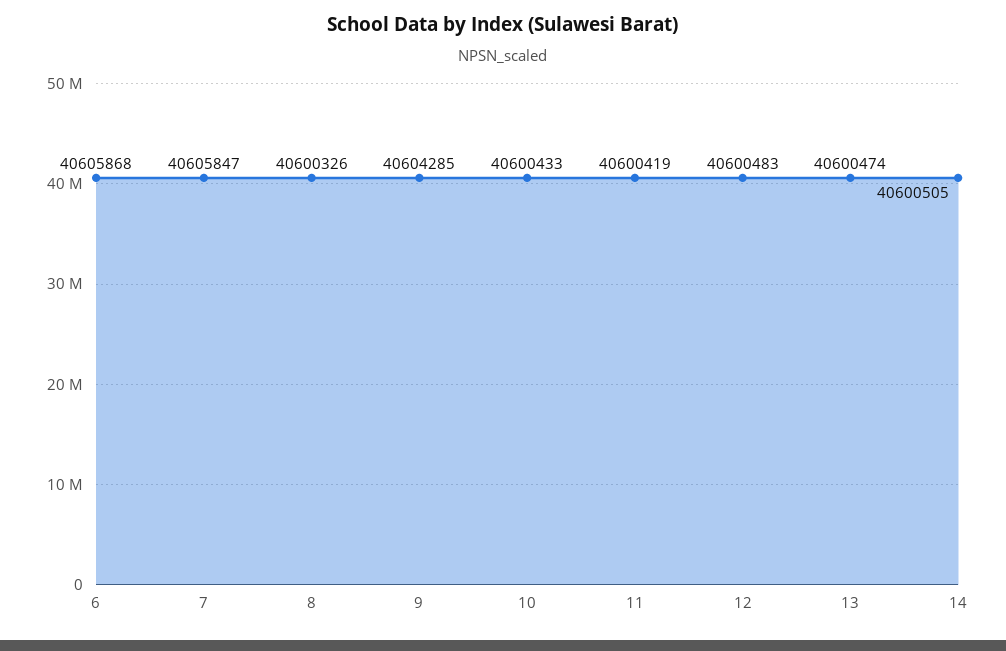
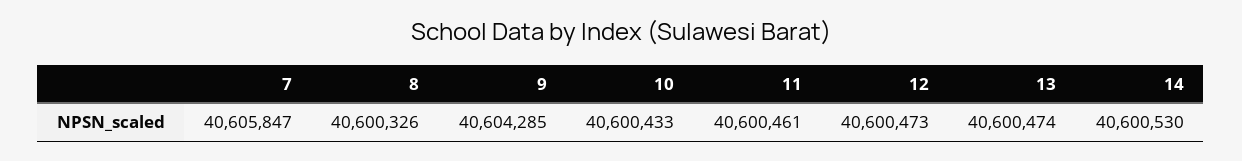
  {
-   "6": 40605868,
    "7": 40605847,
    "8": 40600326,
    "9": 40604285,
    "10": 40600433,
-   "11": 40600419,
+   "11": 40600461,
-   "12": 40600483,
+   "12": 40600473,
    "13": 40600474,
-   "14": 40600505
+   "14": 40600530
  }

